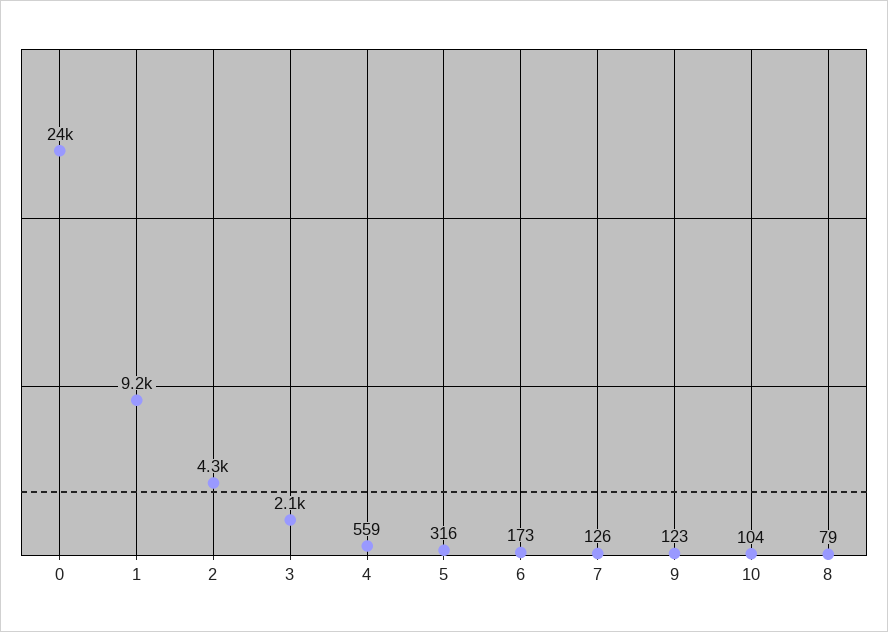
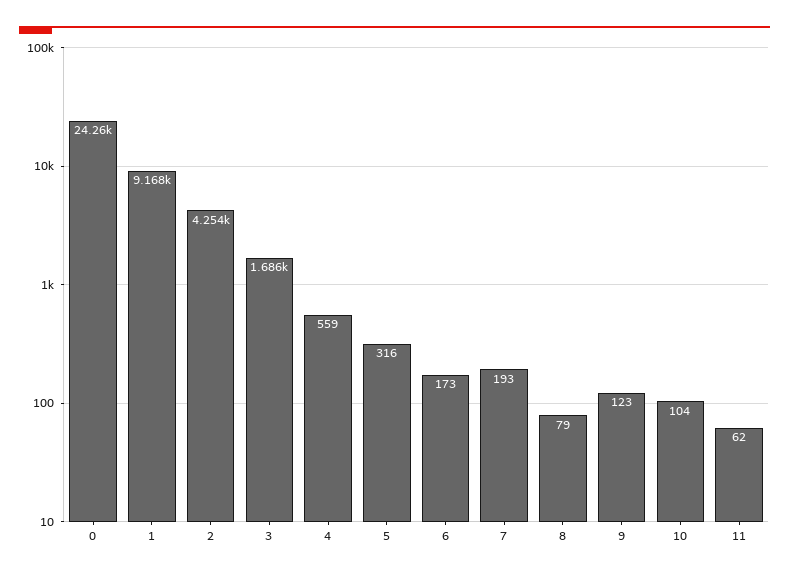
  {
    "0": 24260,
    "1": 9168,
    "2": 4254,
-   "3": 2100,
+   "3": 1686,
    "4": 559,
    "5": 316,
    "6": 173,
-   "7": 126,
+   "7": 193,
    "9": 123,
    "10": 104,
-   "8": 79
+   "8": 79,
+   "11": 62
  }

